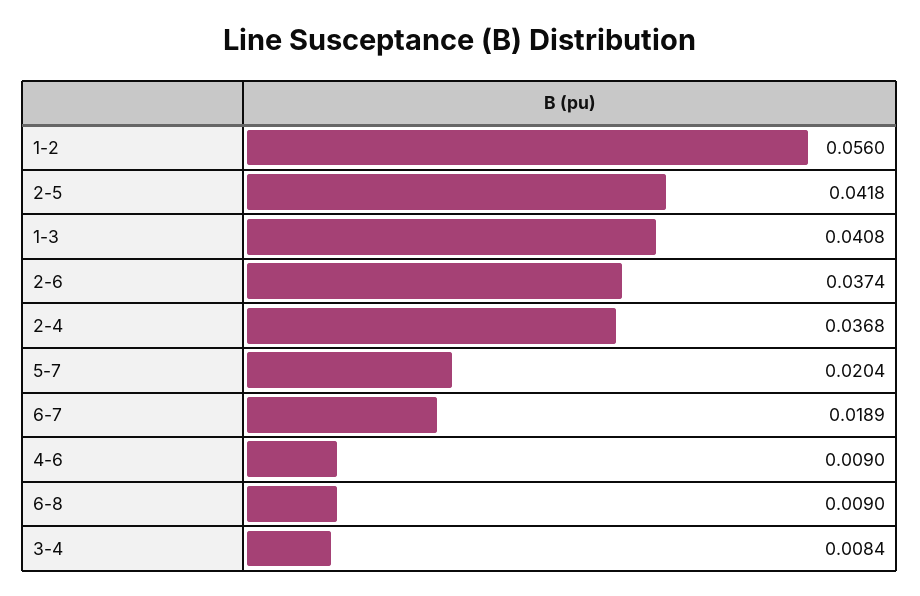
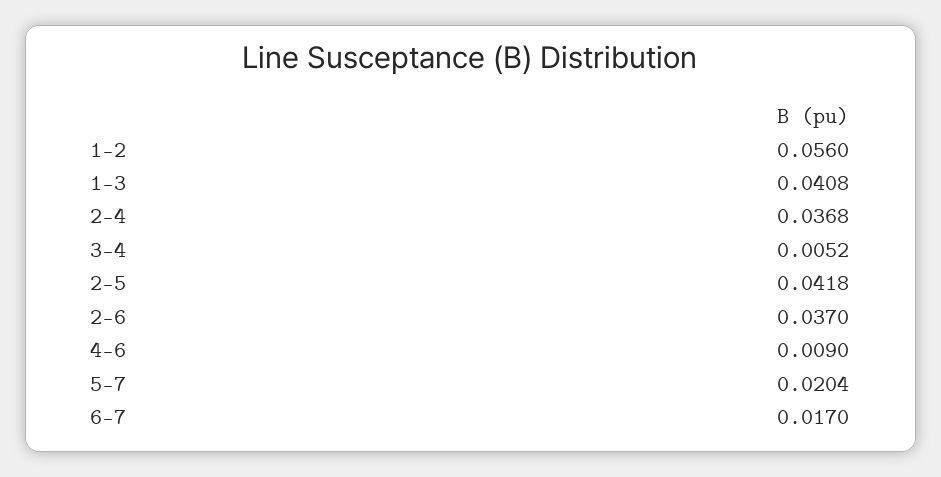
  {
    "1-2": 0.056,
    "2-5": 0.0418,
    "1-3": 0.0408,
-   "2-6": 0.0374,
+   "2-6": 0.037,
    "2-4": 0.0368,
    "5-7": 0.0204,
-   "6-7": 0.0189,
+   "6-7": 0.017,
    "4-6": 0.009,
-   "6-8": 0.009,
-   "3-4": 0.0084
+   "3-4": 0.0052
  }

